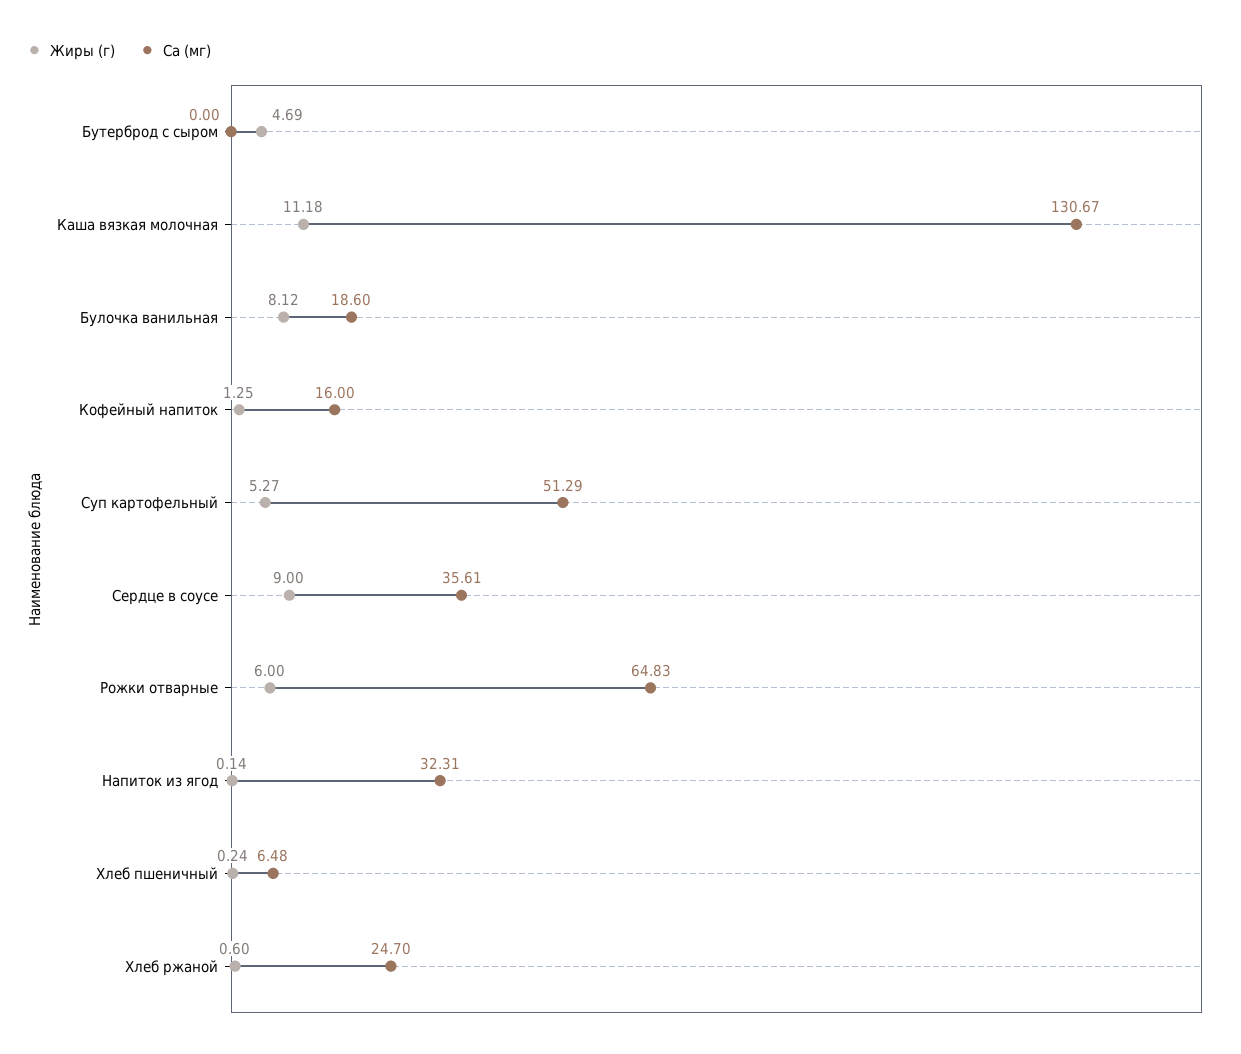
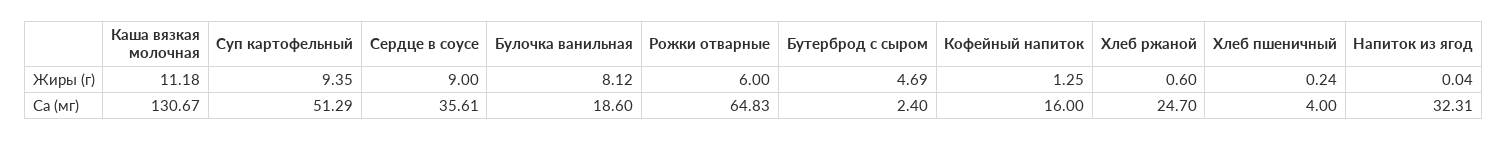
  {
    "Жиры (г)": {
      "Бутерброд с сыром": 4.69,
      "Каша вязкая молочная": 11.18,
      "Булочка ванильная": 8.12,
      "Кофейный напиток": 1.25,
-     "Суп картофельный": 5.27,
+     "Суп картофельный": 9.35,
      "Сердце в соусе": 9,
      "Рожки отварные": 6,
-     "Напиток из ягод": 0.14,
+     "Напиток из ягод": 0.04,
      "Хлеб пшеничный": 0.24,
      "Хлеб ржаной": 0.6
    },
    "Ca (мг)": {
-     "Бутерброд с сыром": 0,
+     "Бутерброд с сыром": 2.4,
      "Каша вязкая молочная": 130.67,
      "Булочка ванильная": 18.6,
      "Кофейный напиток": 16,
      "Суп картофельный": 51.29,
      "Сердце в соусе": 35.61,
      "Рожки отварные": 64.83,
      "Напиток из ягод": 32.31,
-     "Хлеб пшеничный": 6.48,
+     "Хлеб пшеничный": 4,
      "Хлеб ржаной": 24.7
    }
  }

